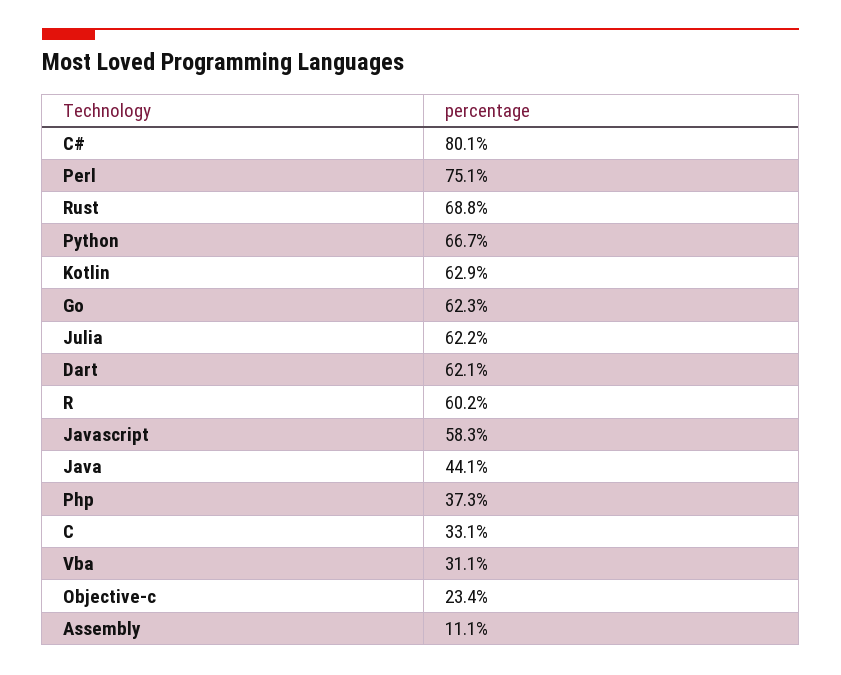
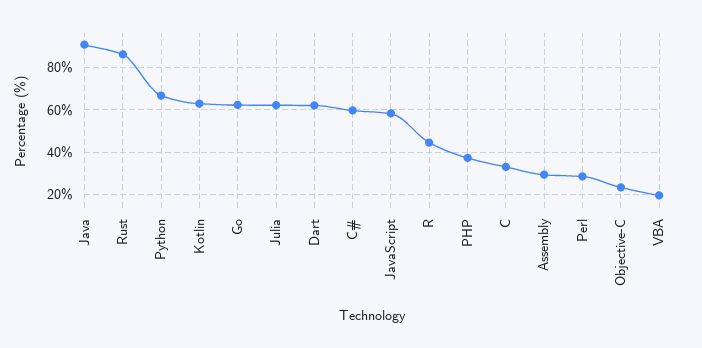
  {
-   "C#": 80.1,
+   "C#": 60,
-   "Perl": 75.1,
+   "Perl": 30,
-   "Rust": 68.8,
+   "Rust": 85,
    "Python": 66.7,
    "Kotlin": 62.9,
    "Go": 62.3,
    "Julia": 62.2,
    "Dart": 62.1,
-   "R": 60.2,
+   "R": 45,
    "Javascript": 58.3,
-   "Java": 44.1,
+   "Java": 90,
    "Php": 37.3,
    "C": 33.1,
-   "Vba": 31.1,
+   "Vba": 20,
    "Objective-c": 23.4,
-   "Assembly": 11.1
+   "Assembly": 30
  }

